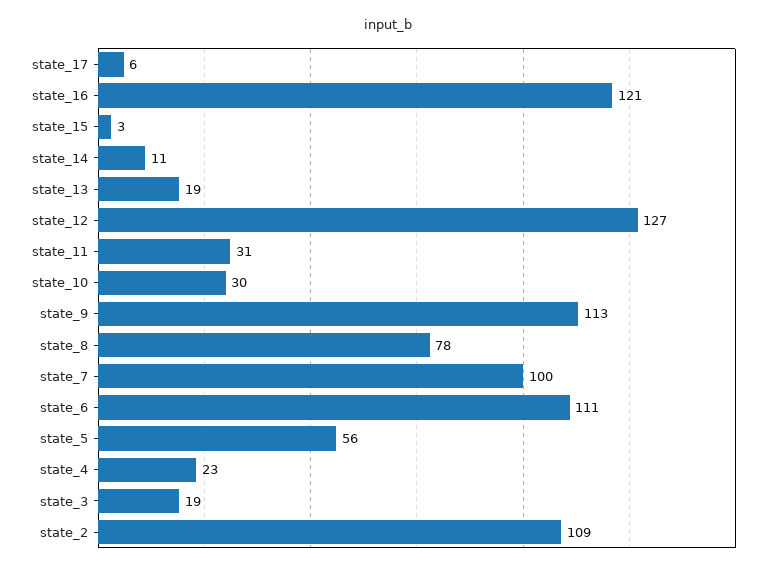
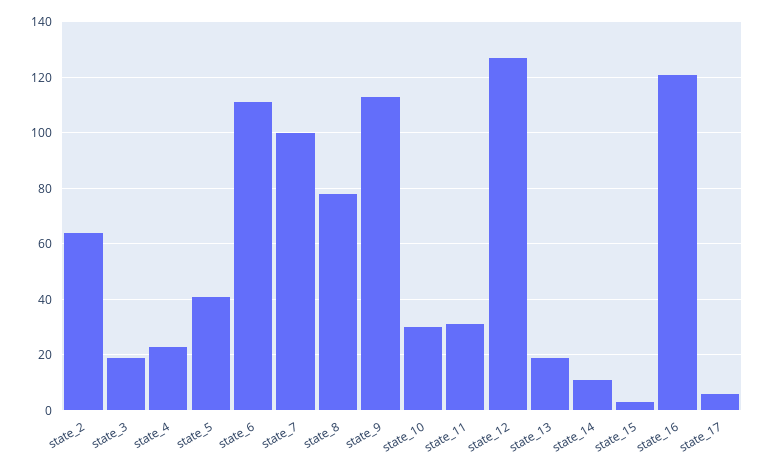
  {
    "state_17": 6,
    "state_16": 121,
    "state_15": 3,
    "state_14": 11,
    "state_13": 19,
    "state_12": 127,
    "state_11": 31,
    "state_10": 30,
    "state_9": 113,
    "state_8": 78,
    "state_7": 100,
    "state_6": 111,
-   "state_5": 56,
+   "state_5": 40,
    "state_4": 23,
    "state_3": 19,
-   "state_2": 109
+   "state_2": 65
  }

